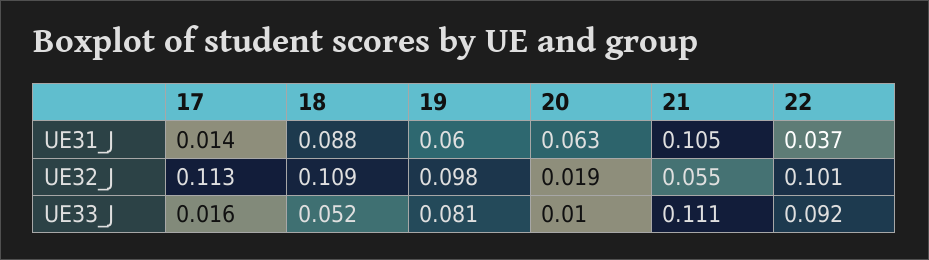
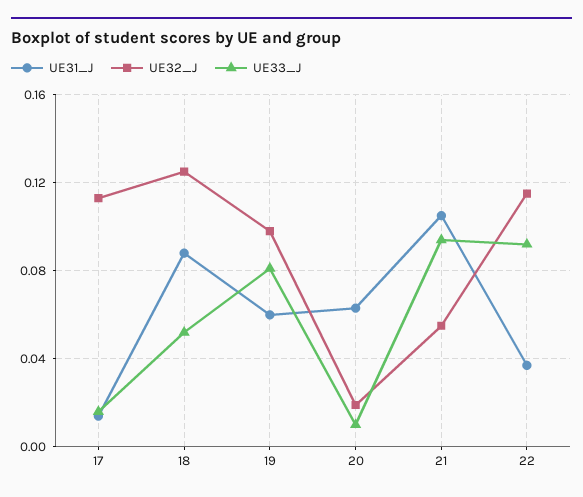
  {
    "UE31_J": {
      "17": 0.014,
      "18": 0.088,
      "19": 0.06,
      "20": 0.063,
      "21": 0.105,
      "22": 0.037
    },
    "UE32_J": {
      "17": 0.113,
-     "18": 0.109,
+     "18": 0.125,
      "19": 0.098,
      "20": 0.019,
      "21": 0.055,
-     "22": 0.101
+     "22": 0.115
    },
    "UE33_J": {
      "17": 0.016,
      "18": 0.052,
      "19": 0.081,
      "20": 0.01,
-     "21": 0.111,
+     "21": 0.095,
      "22": 0.092
    }
  }

